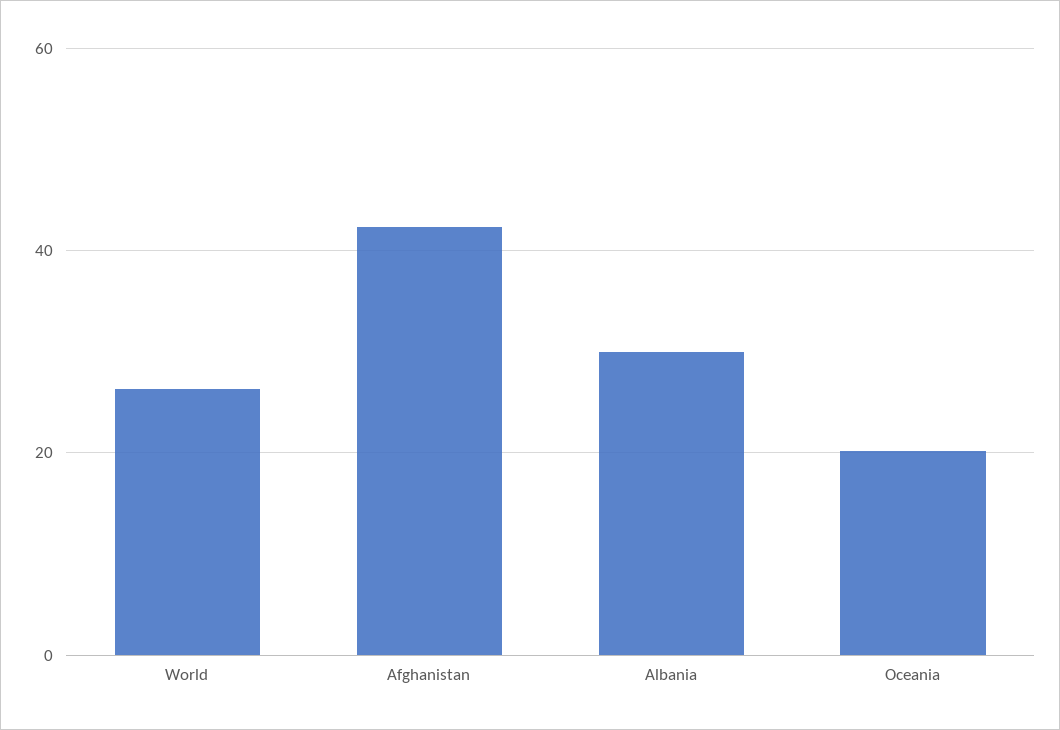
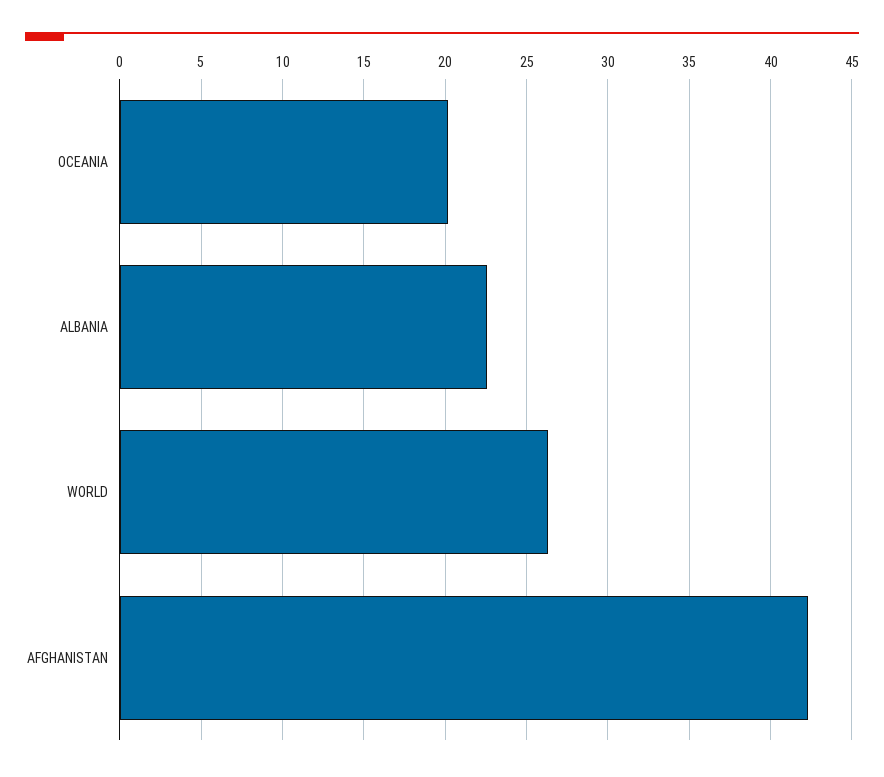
  {
    "World": 26.5,
    "Afghanistan": 42.5,
-   "Albania": 30,
+   "Albania": 22.5,
    "Oceania": 20
  }

